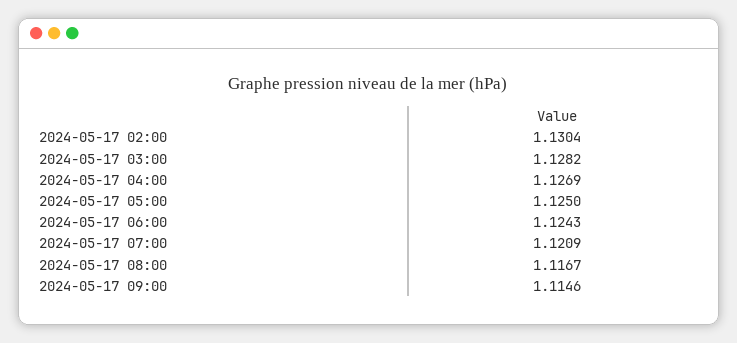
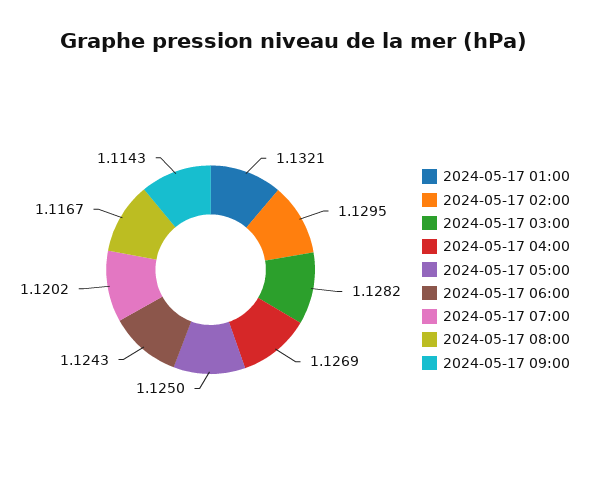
  {
-   "2024-05-17 02:00": 1.1304,
+   "2024-05-17 02:00": 1.1295,
    "2024-05-17 03:00": 1.1282,
    "2024-05-17 04:00": 1.1269,
    "2024-05-17 05:00": 1.125,
    "2024-05-17 06:00": 1.1243,
-   "2024-05-17 07:00": 1.1209,
+   "2024-05-17 07:00": 1.1202,
    "2024-05-17 08:00": 1.1167,
-   "2024-05-17 09:00": 1.1146
+   "2024-05-17 09:00": 1.1143,
+   "2024-05-17 01:00": 1.1321
  }

